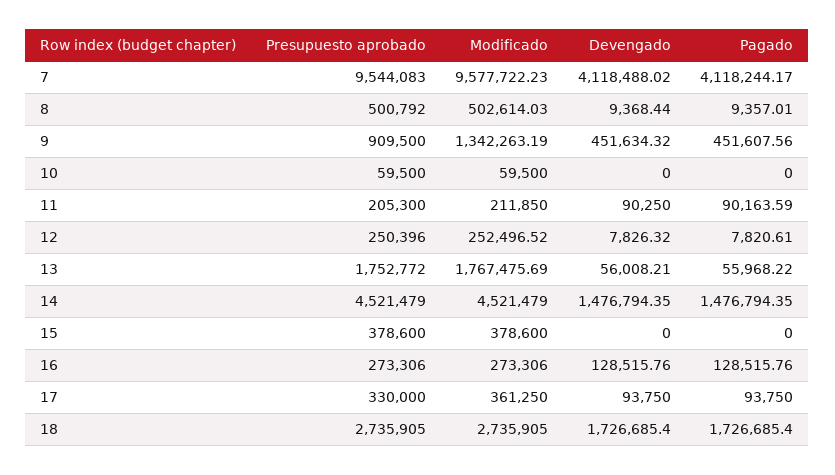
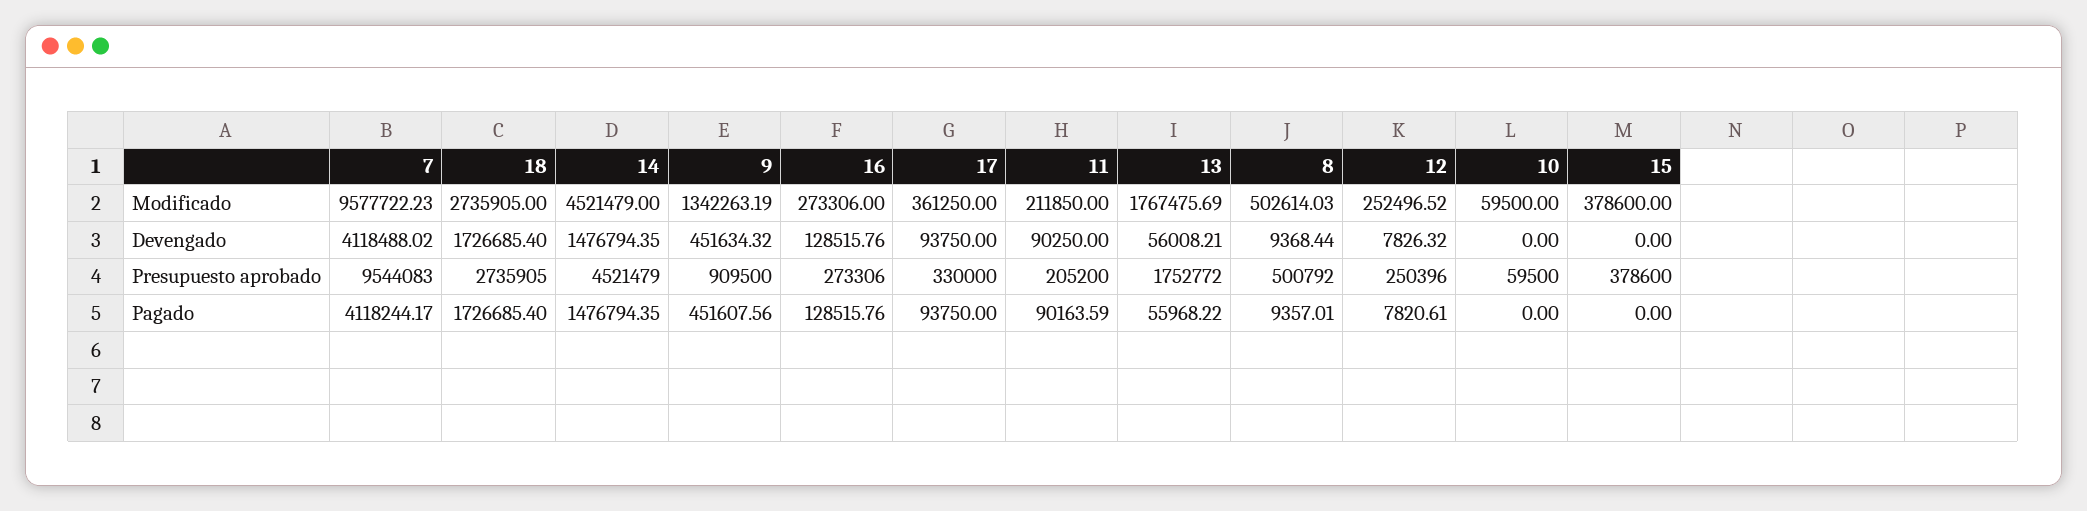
  {
    "Presupuesto aprobado": {
      "7": 9544083,
      "8": 500792,
      "9": 909500,
      "10": 59500,
-     "11": 205300,
+     "11": 205200,
      "12": 250396,
      "13": 1752772,
      "14": 4521479,
      "15": 378600,
      "16": 273306,
      "17": 330000,
      "18": 2735905
    },
    "Modificado": {
      "7": 9577722.23,
      "8": 502614.03,
      "9": 1342263.19,
      "10": 59500,
      "11": 211850,
      "12": 252496.52,
      "13": 1767475.69,
      "14": 4521479,
      "15": 378600,
      "16": 273306,
      "17": 361250,
      "18": 2735905
    },
    "Devengado": {
      "7": 4118488.02,
      "8": 9368.44,
      "9": 451634.32,
      "10": 0,
      "11": 90250,
      "12": 7826.32,
      "13": 56008.21,
      "14": 1476794.35,
      "15": 0,
      "16": 128515.76,
      "17": 93750,
      "18": 1726685.4
    },
    "Pagado": {
      "7": 4118244.17,
      "8": 9357.01,
      "9": 451607.56,
      "10": 0,
      "11": 90163.59,
      "12": 7820.61,
      "13": 55968.22,
      "14": 1476794.35,
      "15": 0,
      "16": 128515.76,
      "17": 93750,
      "18": 1726685.4
    }
  }

